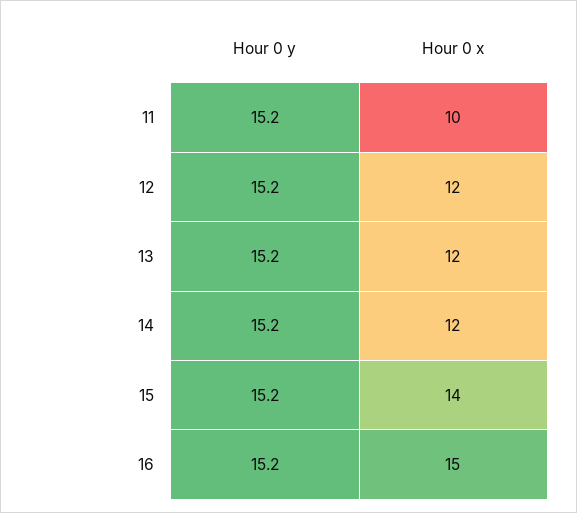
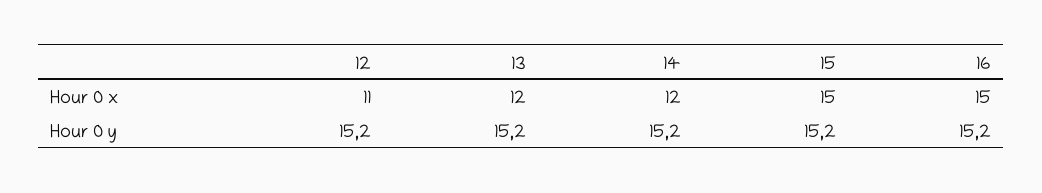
  {
    "Hour 0 y": {
-     "11": 15.2,
      "12": 15.2,
      "13": 15.2,
      "14": 15.2,
      "15": 15.2,
      "16": 15.2
    },
    "Hour 0 x": {
-     "11": 10,
-     "12": 12,
+     "12": 11,
      "13": 12,
      "14": 12,
-     "15": 14,
+     "15": 15,
      "16": 15
    }
  }

